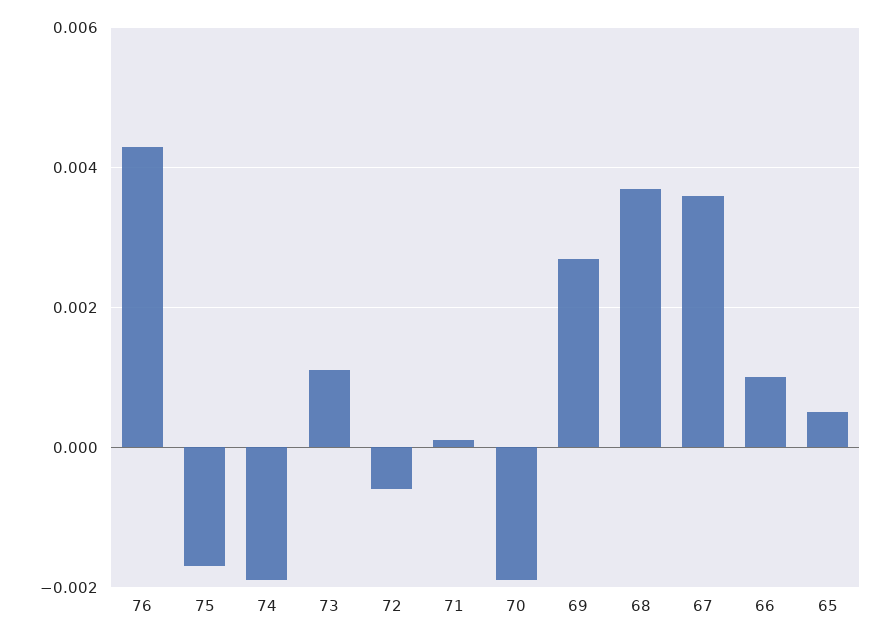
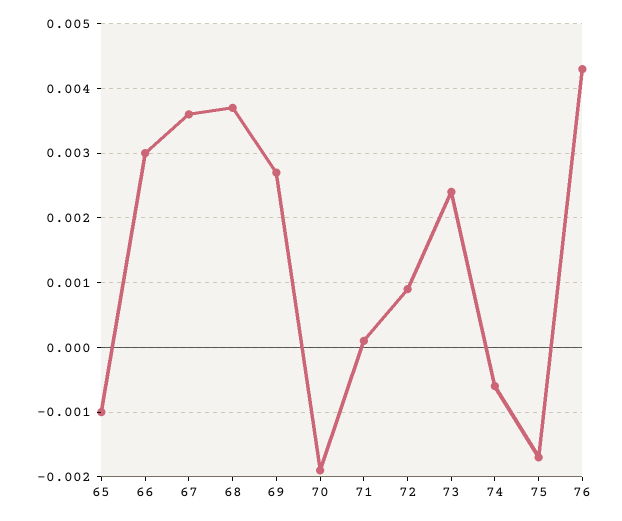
  {
    "76": 0.0043,
    "75": -0.0017,
-   "74": -0.002,
+   "74": -0.0006,
-   "73": 0.001,
+   "73": 0.0024,
-   "72": -0.0005,
+   "72": 0.0009,
    "71": 0.0001,
    "70": -0.0019,
    "69": 0.0027,
    "68": 0.0037,
    "67": 0.0036,
-   "66": 0.001,
+   "66": 0.003,
-   "65": 0.0005
+   "65": -0.001
  }

